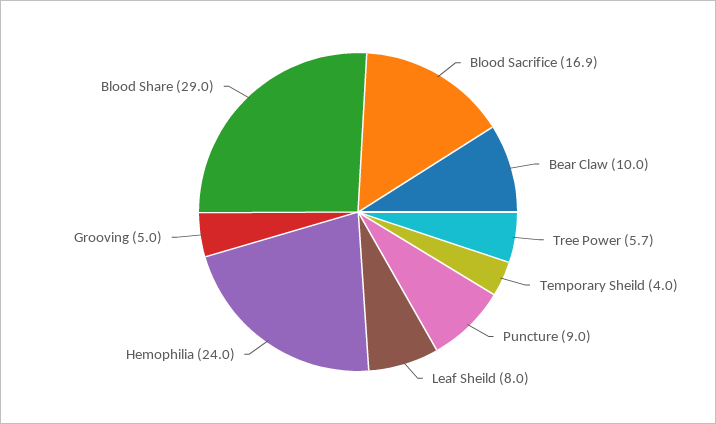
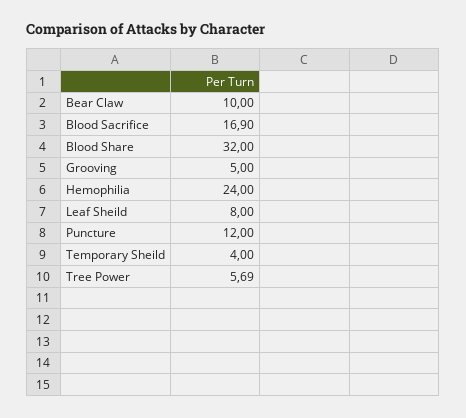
  {
    "Blood Sacrifice": 16.9,
    "Bear Claw": 10,
    "Tree Power": 5.69,
    "Temporary Sheild": 4,
-   "Puncture": 9,
+   "Puncture": 12,
    "Leaf Sheild": 8,
    "Hemophilia": 24,
    "Grooving": 5,
-   "Blood Share": 29
+   "Blood Share": 32
  }

